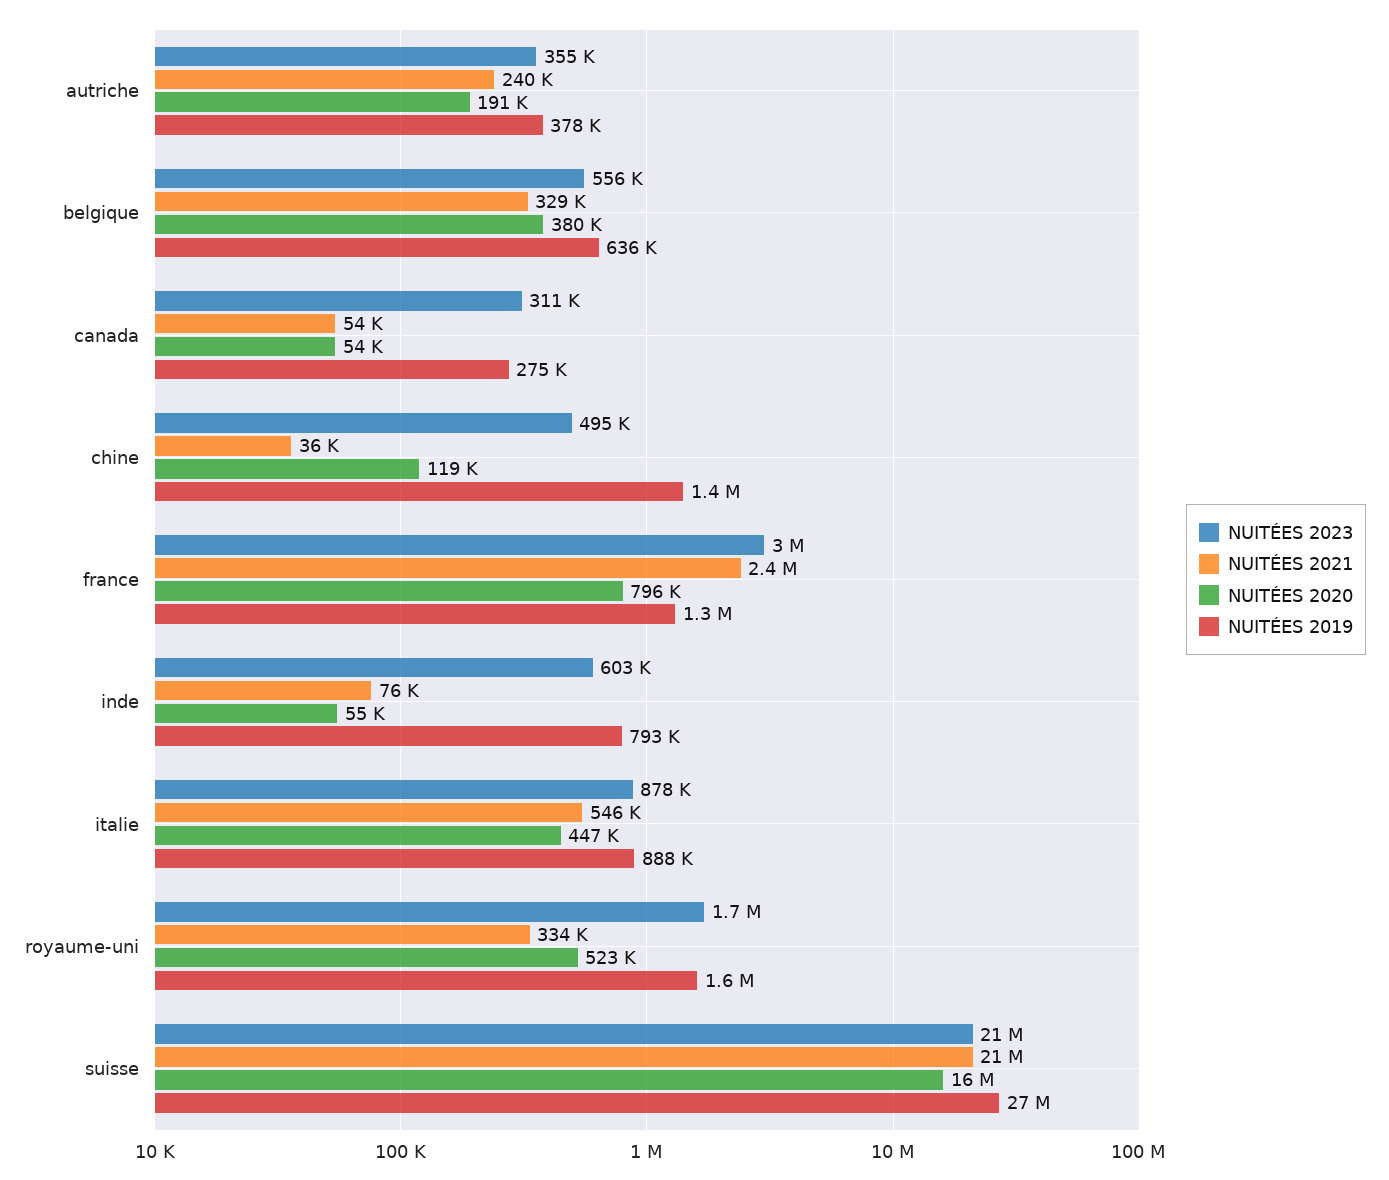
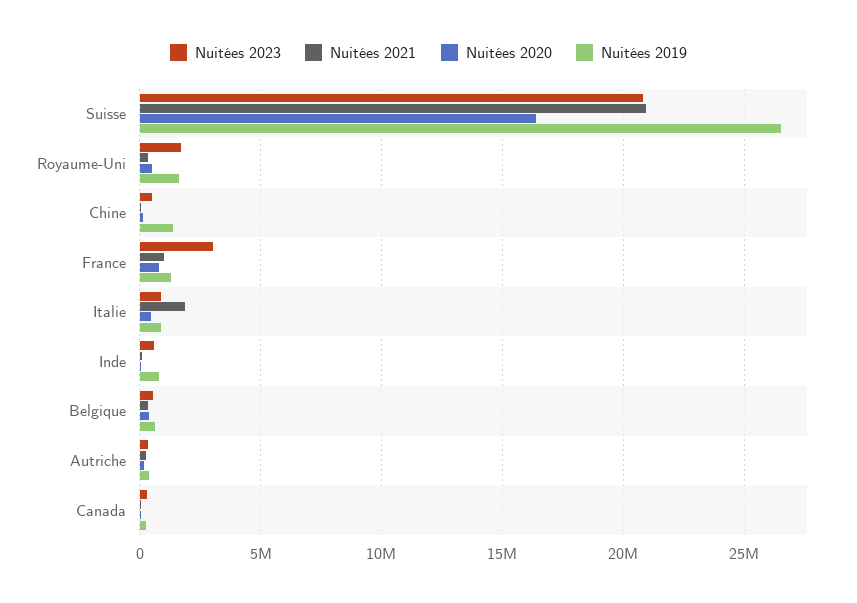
  {
    "NUITÉES 2023": {
      "autriche": 355000,
      "belgique": 556000,
      "canada": 311000,
      "chine": 495000,
      "france": 3000000,
      "inde": 603000,
      "italie": 878000,
      "royaume-uni": 1700000,
      "suisse": 21000000
    },
    "NUITÉES 2021": {
      "autriche": 240000,
      "belgique": 329000,
      "canada": 54000,
      "chine": 36000,
-     "france": 2400000,
+     "france": 1000000,
      "inde": 76000,
-     "italie": 546000,
+     "italie": 2000000,
      "royaume-uni": 334000,
      "suisse": 21000000
    },
    "NUITÉES 2020": {
      "autriche": 191000,
      "belgique": 380000,
      "canada": 54000,
      "chine": 119000,
      "france": 796000,
      "inde": 55000,
      "italie": 447000,
      "royaume-uni": 523000,
      "suisse": 16000000
    },
    "NUITÉES 2019": {
      "autriche": 378000,
      "belgique": 636000,
      "canada": 275000,
      "chine": 1400000,
      "france": 1300000,
      "inde": 793000,
      "italie": 888000,
      "royaume-uni": 1600000,
      "suisse": 27000000
    }
  }

